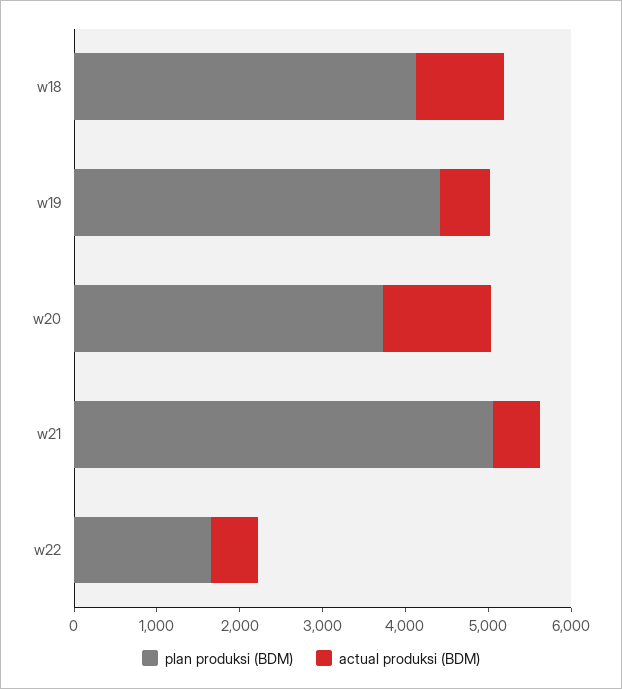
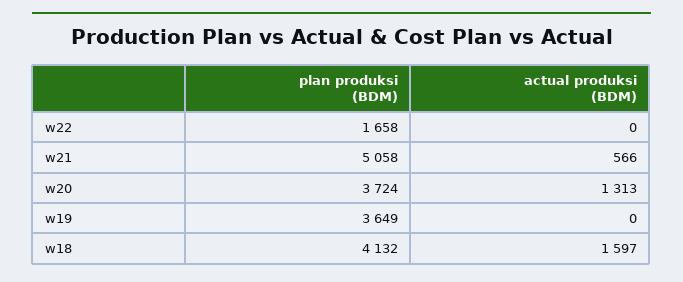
  {
    "plan produksi (BDM)": {
      "w18": 4132,
-     "w19": 4400,
+     "w19": 3649,
      "w20": 3724,
      "w21": 5058,
      "w22": 1658
    },
    "actual produksi (BDM)": {
-     "w18": 1000,
+     "w18": 1597,
-     "w19": 600,
+     "w19": 0,
      "w20": 1313,
      "w21": 566,
-     "w22": 600
+     "w22": 0
    }
  }

